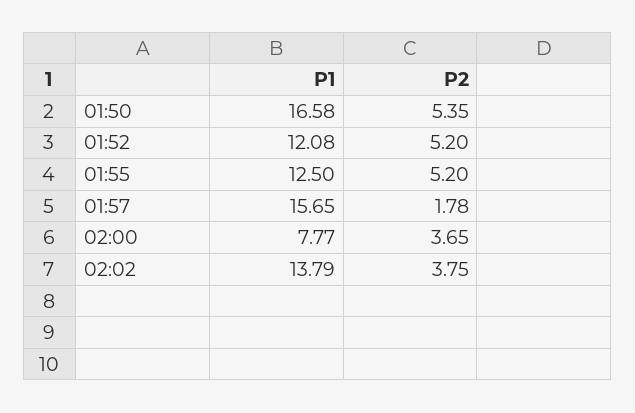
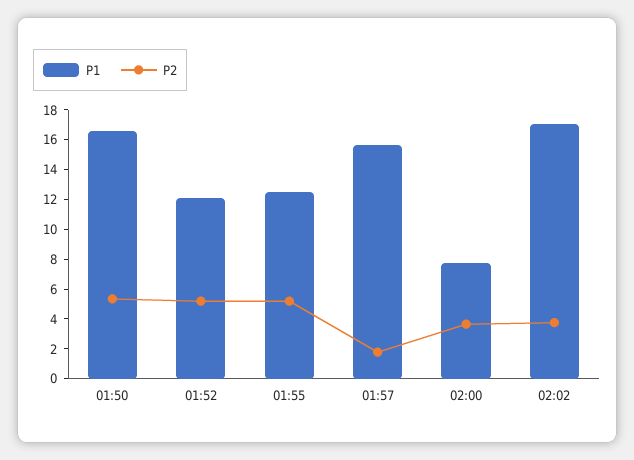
  {
    "P1": {
      "01:50": 16.58,
      "01:52": 12.08,
      "01:55": 12.5,
      "01:57": 15.65,
      "02:00": 7.77,
-     "02:02": 13.79
+     "02:02": 17
    },
    "P2": {
      "01:50": 5.35,
      "01:52": 5.2,
      "01:55": 5.2,
      "01:57": 1.78,
      "02:00": 3.65,
      "02:02": 3.75
    }
  }

